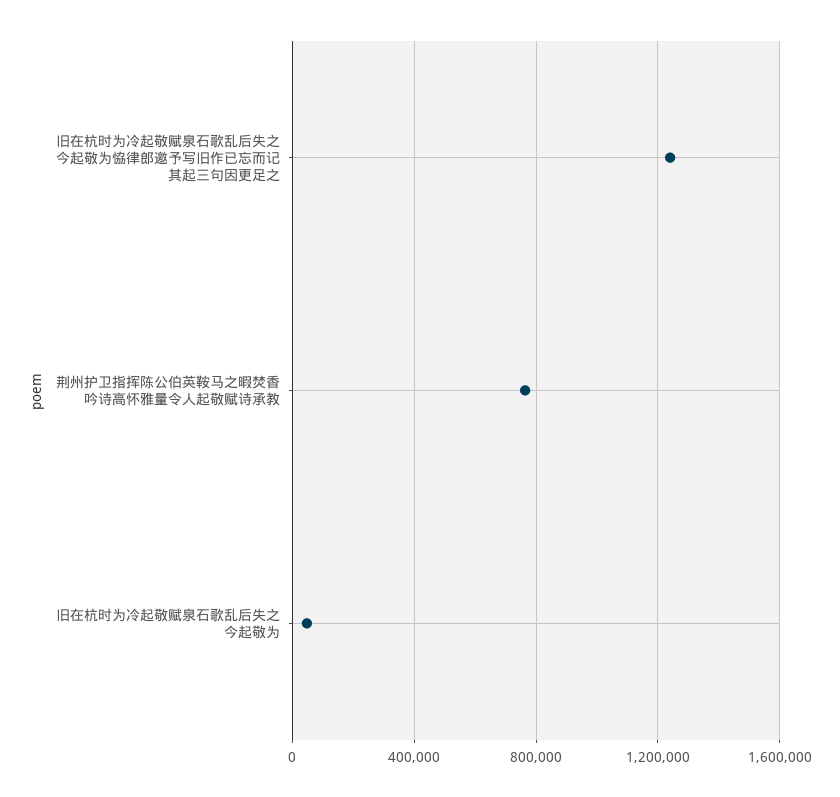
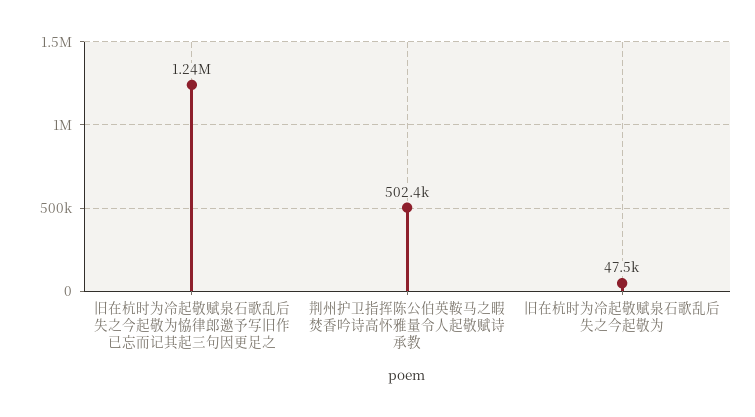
  {
    "旧在杭时为冷起敬赋泉石歌乱后失之今起敬为恊律郎邀予写旧作已忘而记其起三句因更足之": 1240000,
-   "荆州护卫指挥陈公伯英鞍马之暇焚香吟诗高怀雅量令人起敬赋诗承教": 750000,
+   "荆州护卫指挥陈公伯英鞍马之暇焚香吟诗高怀雅量令人起敬赋诗承教": 502400,
    "旧在杭时为冷起敬赋泉石歌乱后失之今起敬为": 47500
  }

